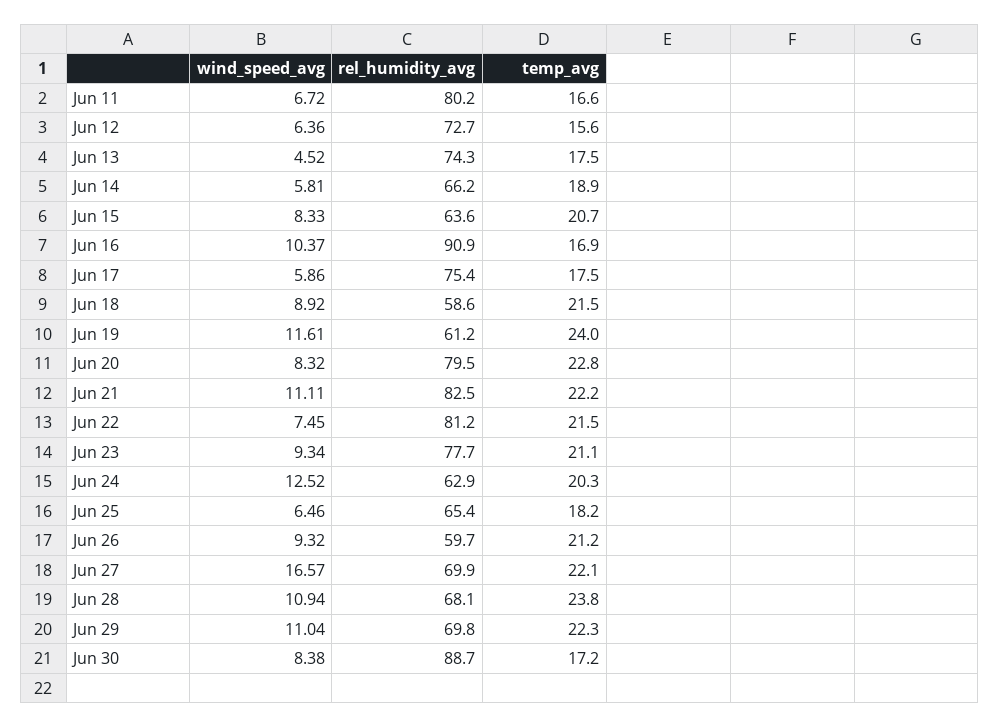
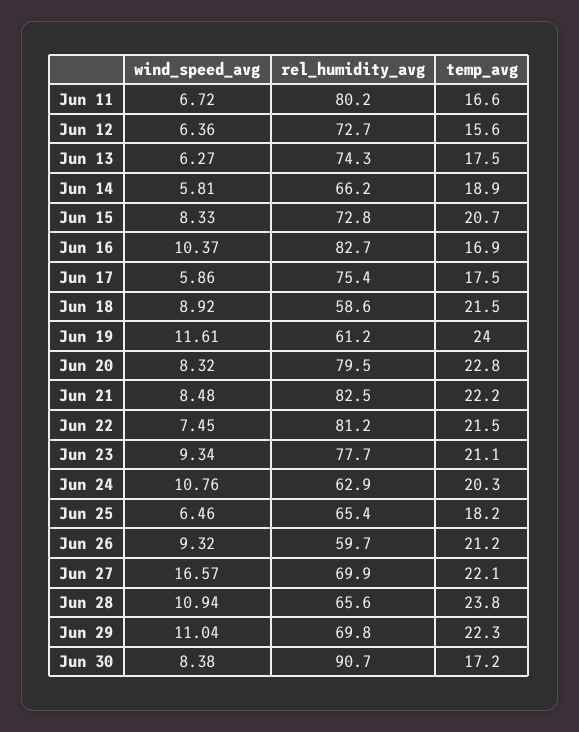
  {
    "wind_speed_avg": {
      "Jun 11": 6.72,
      "Jun 12": 6.36,
-     "Jun 13": 4.52,
+     "Jun 13": 6.27,
      "Jun 14": 5.81,
      "Jun 15": 8.33,
      "Jun 16": 10.37,
      "Jun 17": 5.86,
      "Jun 18": 8.92,
      "Jun 19": 11.61,
      "Jun 20": 8.32,
-     "Jun 21": 11.11,
+     "Jun 21": 8.48,
      "Jun 22": 7.45,
      "Jun 23": 9.34,
-     "Jun 24": 12.52,
+     "Jun 24": 10.76,
      "Jun 25": 6.46,
      "Jun 26": 9.32,
      "Jun 27": 16.57,
      "Jun 28": 10.94,
      "Jun 29": 11.04,
      "Jun 30": 8.38
    },
    "rel_humidity_avg": {
      "Jun 11": 80.2,
      "Jun 12": 72.7,
      "Jun 13": 74.3,
      "Jun 14": 66.2,
-     "Jun 15": 63.6,
+     "Jun 15": 72.8,
-     "Jun 16": 90.9,
+     "Jun 16": 82.7,
      "Jun 17": 75.4,
      "Jun 18": 58.6,
      "Jun 19": 61.2,
      "Jun 20": 79.5,
      "Jun 21": 82.5,
      "Jun 22": 81.2,
      "Jun 23": 77.7,
      "Jun 24": 62.9,
      "Jun 25": 65.4,
      "Jun 26": 59.7,
      "Jun 27": 69.9,
-     "Jun 28": 68.1,
+     "Jun 28": 65.6,
      "Jun 29": 69.8,
-     "Jun 30": 88.7
+     "Jun 30": 90.7
    },
    "temp_avg": {
      "Jun 11": 16.6,
      "Jun 12": 15.6,
      "Jun 13": 17.5,
      "Jun 14": 18.9,
      "Jun 15": 20.7,
      "Jun 16": 16.9,
      "Jun 17": 17.5,
      "Jun 18": 21.5,
      "Jun 19": 24,
      "Jun 20": 22.8,
      "Jun 21": 22.2,
      "Jun 22": 21.5,
      "Jun 23": 21.1,
      "Jun 24": 20.3,
      "Jun 25": 18.2,
      "Jun 26": 21.2,
      "Jun 27": 22.1,
      "Jun 28": 23.8,
      "Jun 29": 22.3,
      "Jun 30": 17.2
    }
  }

